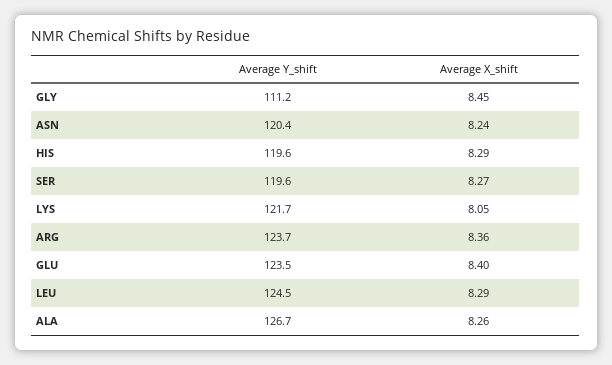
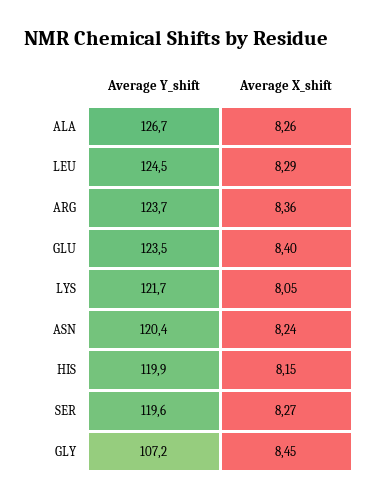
  {
    "Average Y_shift": {
-     "GLY": 111.2,
+     "GLY": 107.2,
      "ASN": 120.4,
-     "HIS": 119.6,
+     "HIS": 119.9,
      "SER": 119.6,
      "LYS": 121.7,
      "ARG": 123.7,
      "GLU": 123.5,
      "LEU": 124.5,
      "ALA": 126.7
    },
    "Average X_shift": {
      "GLY": 8.45,
      "ASN": 8.24,
-     "HIS": 8.29,
+     "HIS": 8.15,
      "SER": 8.27,
      "LYS": 8.05,
      "ARG": 8.36,
      "GLU": 8.4,
      "LEU": 8.29,
      "ALA": 8.26
    }
  }

